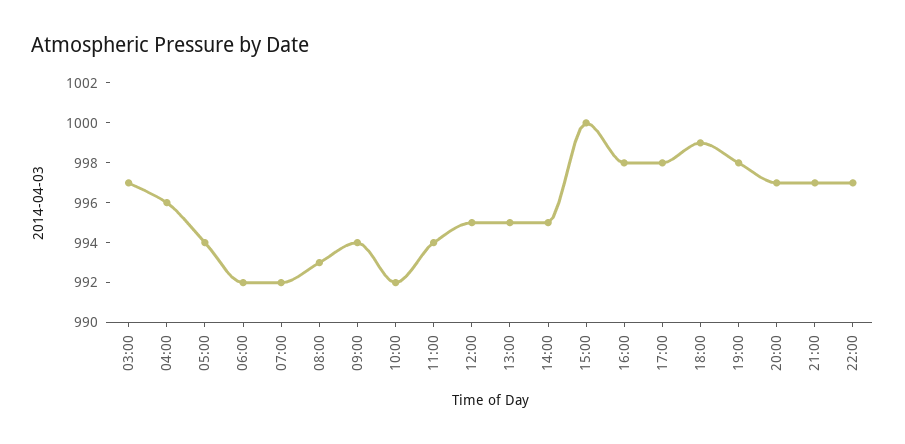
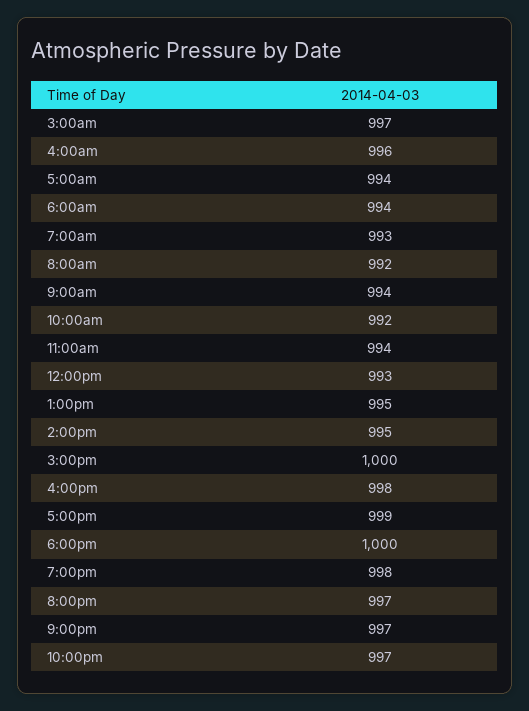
  {
    "03:00": 997,
    "04:00": 996,
    "05:00": 994,
-   "06:00": 992,
+   "06:00": 994,
-   "07:00": 992,
+   "07:00": 993,
-   "08:00": 993,
+   "08:00": 992,
    "09:00": 994,
    "10:00": 992,
    "11:00": 994,
-   "12:00": 995,
+   "12:00": 993,
    "13:00": 995,
    "14:00": 995,
    "15:00": 1000,
    "16:00": 998,
-   "17:00": 998,
+   "17:00": 999,
-   "18:00": 999,
+   "18:00": 1000,
    "19:00": 998,
    "20:00": 997,
    "21:00": 997,
    "22:00": 997
  }

